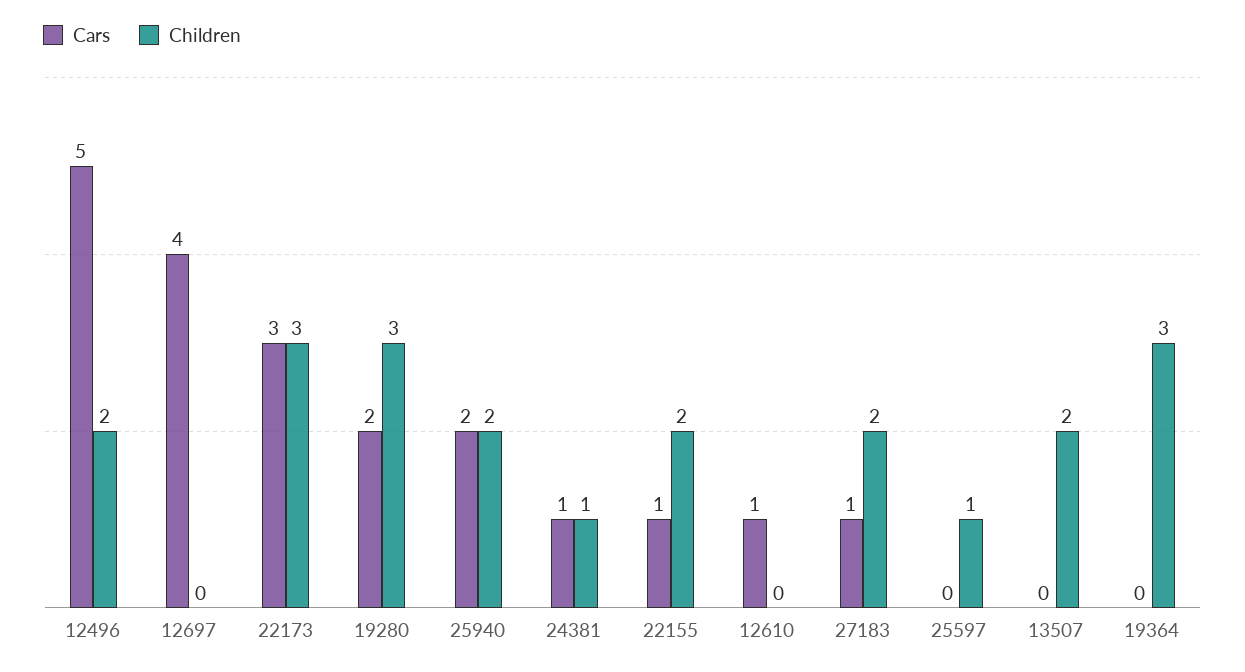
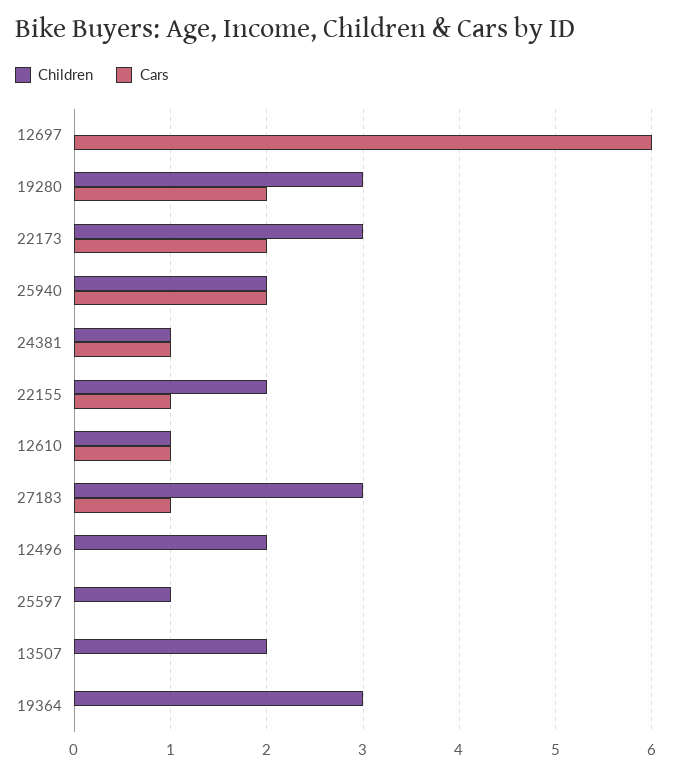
  {
    "Cars": {
-     "12496": 5,
+     "12496": 0,
-     "12697": 4,
+     "12697": 6,
-     "22173": 3,
+     "22173": 2,
      "19280": 2,
      "25940": 2,
      "24381": 1,
      "22155": 1,
      "12610": 1,
      "27183": 1,
      "25597": 0,
      "13507": 0,
      "19364": 0
    },
    "Children": {
      "12496": 2,
      "12697": 0,
      "22173": 3,
      "19280": 3,
      "25940": 2,
      "24381": 1,
      "22155": 2,
-     "12610": 0,
+     "12610": 1,
-     "27183": 2,
+     "27183": 3,
      "25597": 1,
      "13507": 2,
      "19364": 3
    }
  }

